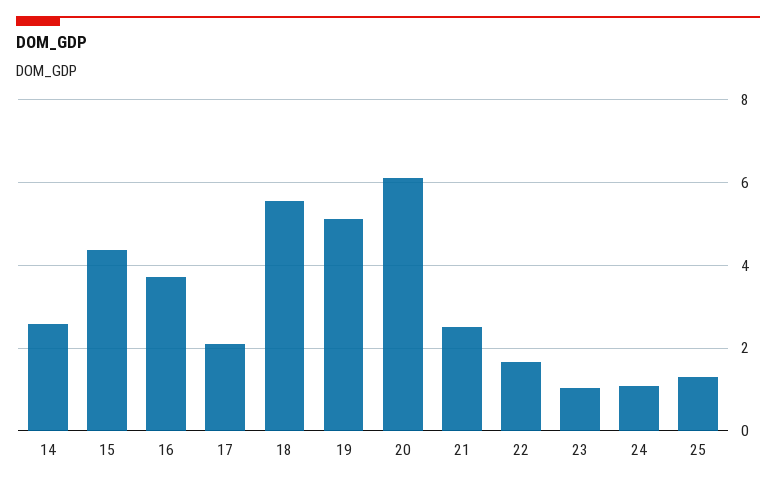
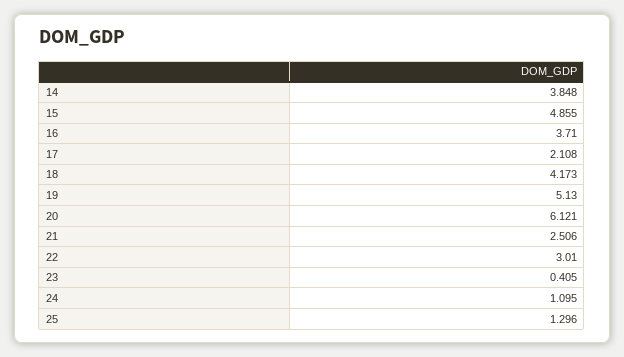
  {
-   "14": 2.6,
+   "14": 3.848,
-   "15": 4.4,
+   "15": 4.855,
    "16": 3.71,
    "17": 2.108,
-   "18": 5.6,
+   "18": 4.173,
    "19": 5.13,
    "20": 6.121,
    "21": 2.506,
-   "22": 1.6,
+   "22": 3.01,
-   "23": 1,
+   "23": 0.405,
    "24": 1.095,
    "25": 1.296
  }

